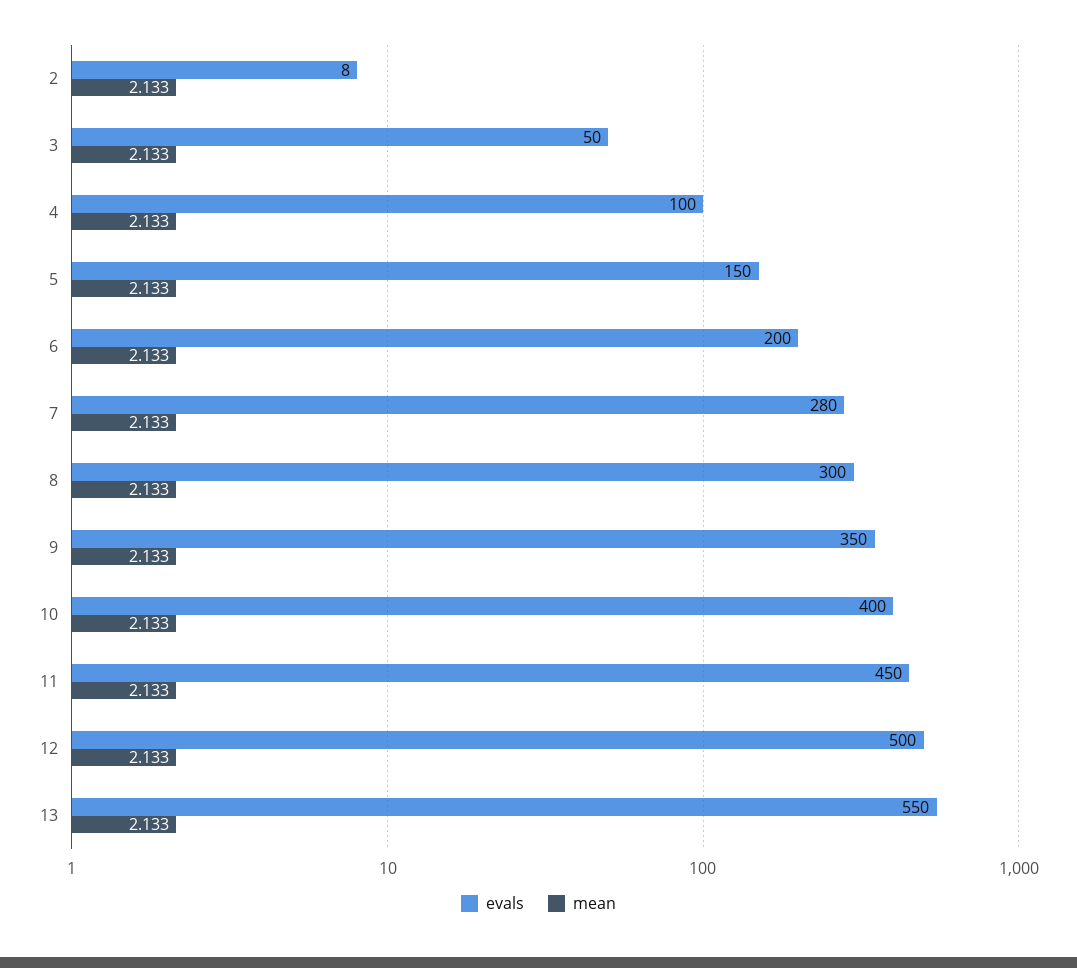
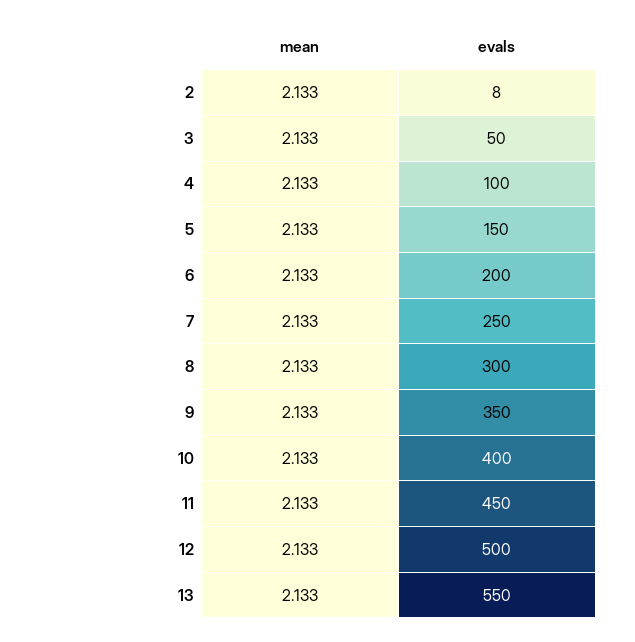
  {
    "evals": {
      "2": 8,
      "3": 50,
      "4": 100,
      "5": 150,
      "6": 200,
-     "7": 280,
+     "7": 250,
      "8": 300,
      "9": 350,
      "10": 400,
      "11": 450,
      "12": 500,
      "13": 550
    },
    "mean": {
      "2": 2.133,
      "3": 2.133,
      "4": 2.133,
      "5": 2.133,
      "6": 2.133,
      "7": 2.133,
      "8": 2.133,
      "9": 2.133,
      "10": 2.133,
      "11": 2.133,
      "12": 2.133,
      "13": 2.133
    }
  }

